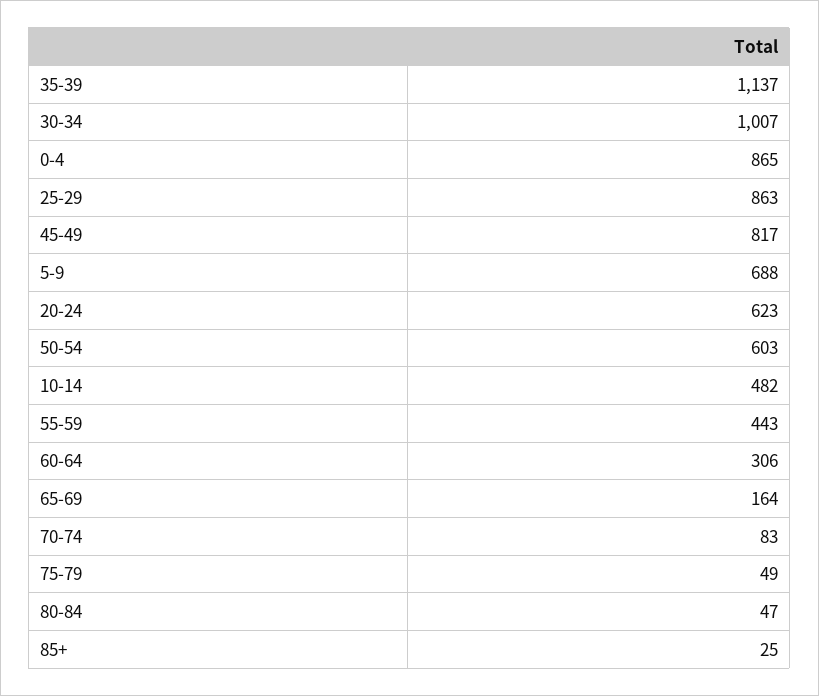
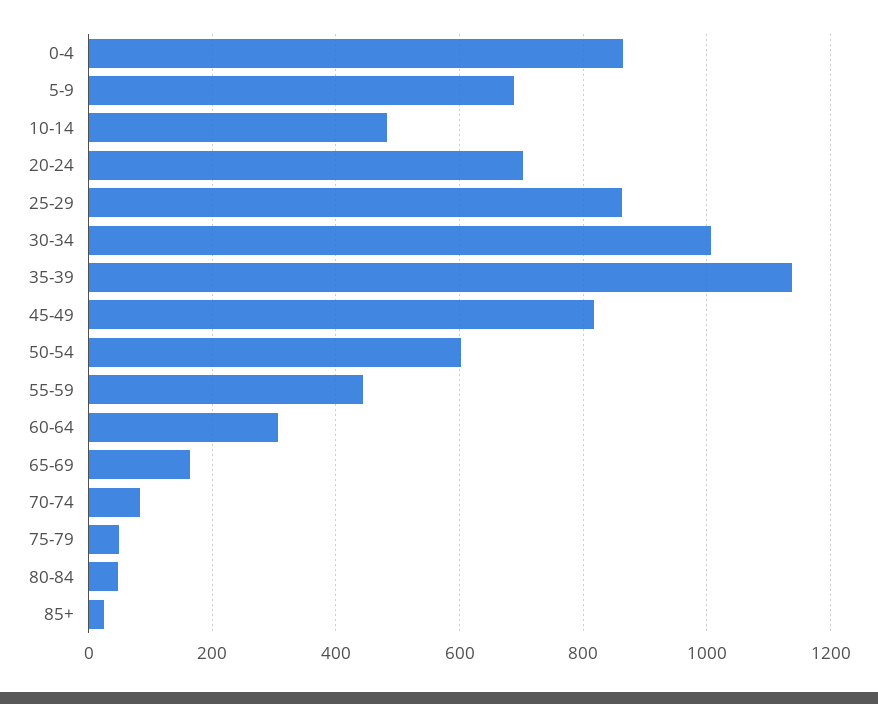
  {
    "35-39": 1137,
    "30-34": 1007,
    "0-4": 865,
    "25-29": 863,
    "45-49": 817,
    "5-9": 688,
-   "20-24": 623,
+   "20-24": 700,
    "50-54": 603,
    "10-14": 482,
    "55-59": 443,
    "60-64": 306,
    "65-69": 164,
    "70-74": 83,
    "75-79": 49,
    "80-84": 47,
    "85+": 25
  }

